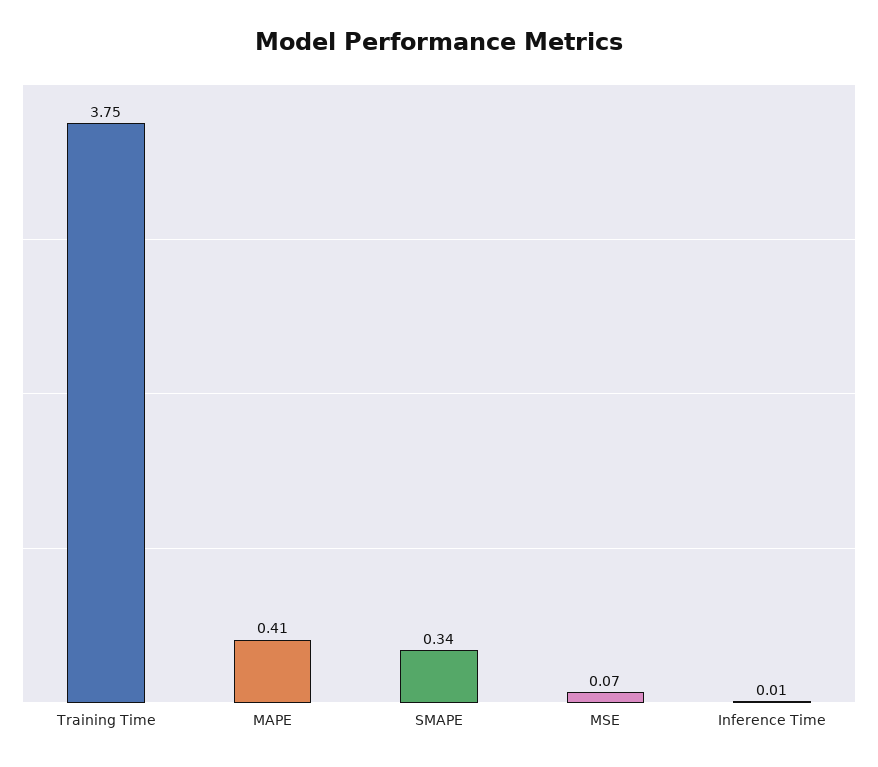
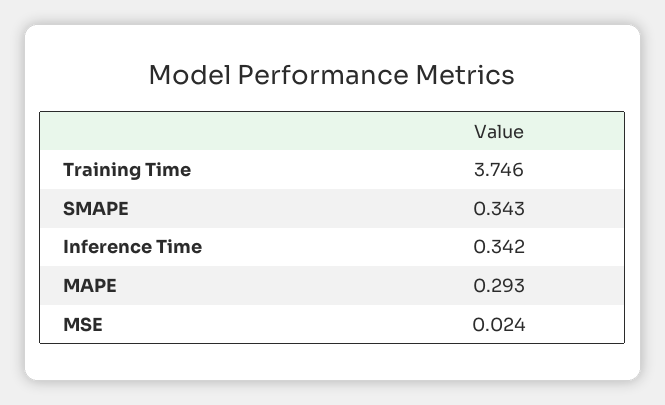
  {
    "Training Time": 3.746,
-   "MAPE": 0.41,
+   "MAPE": 0.293,
    "SMAPE": 0.343,
-   "MSE": 0.07,
+   "MSE": 0.024,
-   "Inference Time": 0.01
+   "Inference Time": 0.342
  }

